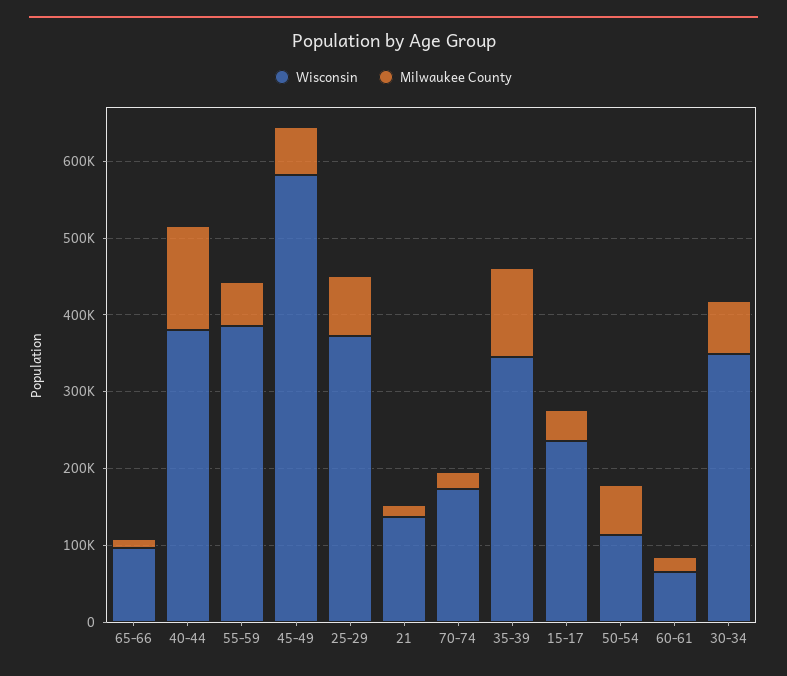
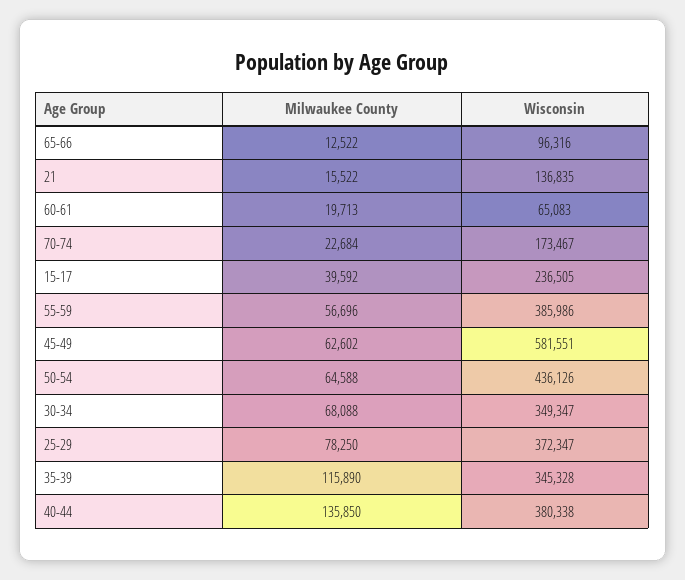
  {
    "Wisconsin": {
      "65-66": 96316,
      "40-44": 380338,
      "55-59": 385986,
      "45-49": 581551,
      "25-29": 372347,
      "21": 136835,
      "70-74": 173467,
      "35-39": 345328,
      "15-17": 236505,
-     "50-54": 120000,
+     "50-54": 436126,
      "60-61": 65083,
      "30-34": 349347
    },
    "Milwaukee County": {
      "65-66": 12522,
      "40-44": 135850,
      "55-59": 56696,
      "45-49": 62602,
      "25-29": 78250,
      "21": 15522,
      "70-74": 22684,
      "35-39": 115890,
      "15-17": 39592,
      "50-54": 64588,
      "60-61": 19713,
      "30-34": 68088
    }
  }

